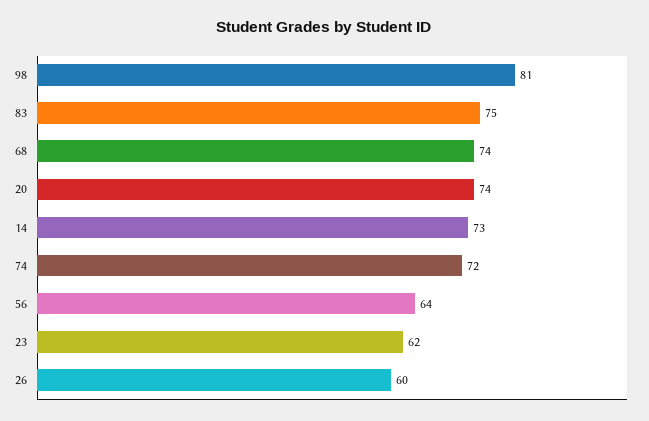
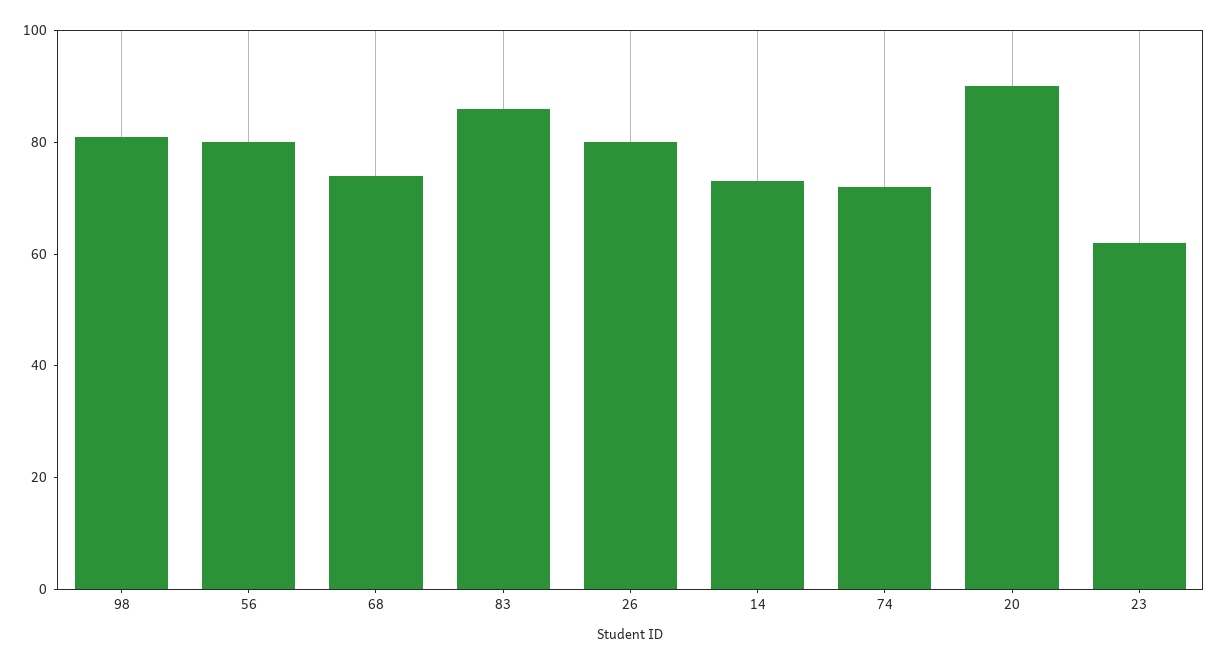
  {
    "98": 81,
-   "83": 75,
+   "83": 85,
    "68": 74,
-   "20": 74,
+   "20": 90,
    "14": 73,
    "74": 72,
-   "56": 64,
+   "56": 80,
    "23": 62,
-   "26": 60
+   "26": 80
  }

